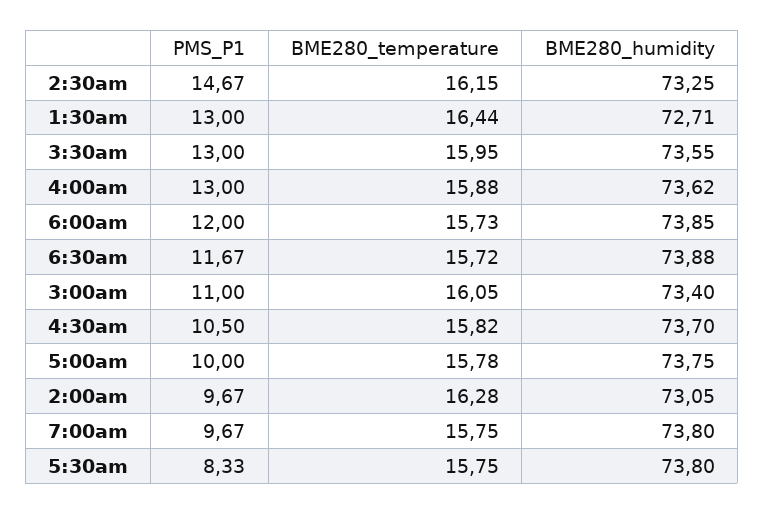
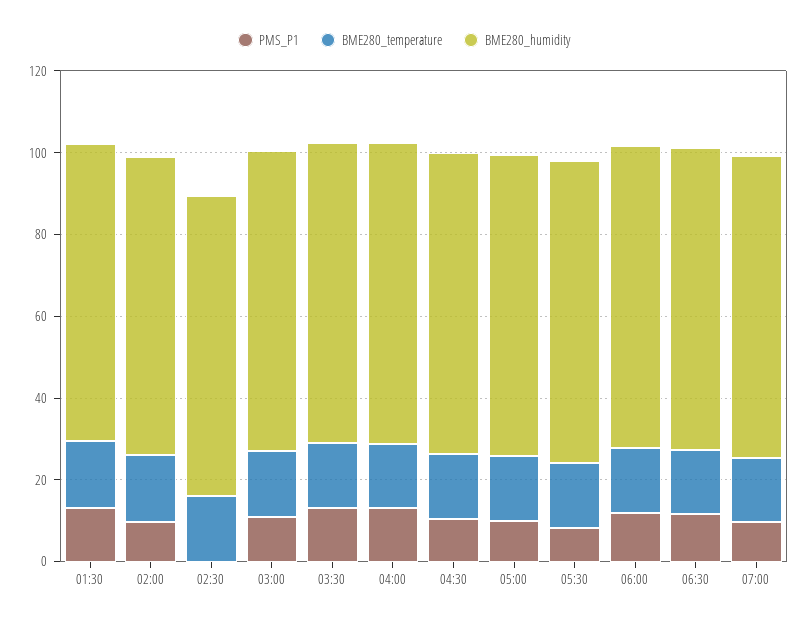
  {
    "PMS_P1": {
-     "2:30am": 14.67,
+     "2:30am": 0,
      "1:30am": 13,
      "3:30am": 13,
      "4:00am": 13,
      "6:00am": 12,
      "6:30am": 11.67,
      "3:00am": 11,
      "4:30am": 10.5,
      "5:00am": 10,
      "2:00am": 9.67,
      "7:00am": 9.67,
      "5:30am": 8.33
    },
    "BME280_temperature": {
      "2:30am": 16.15,
      "1:30am": 16.44,
      "3:30am": 15.95,
      "4:00am": 15.88,
      "6:00am": 15.73,
      "6:30am": 15.72,
      "3:00am": 16.05,
      "4:30am": 15.82,
      "5:00am": 15.78,
      "2:00am": 16.28,
      "7:00am": 15.75,
      "5:30am": 15.75
    },
    "BME280_humidity": {
      "2:30am": 73.25,
      "1:30am": 72.71,
      "3:30am": 73.55,
      "4:00am": 73.62,
      "6:00am": 73.85,
      "6:30am": 73.88,
      "3:00am": 73.4,
      "4:30am": 73.7,
      "5:00am": 73.75,
      "2:00am": 73.05,
      "7:00am": 73.8,
      "5:30am": 73.8
    }
  }

